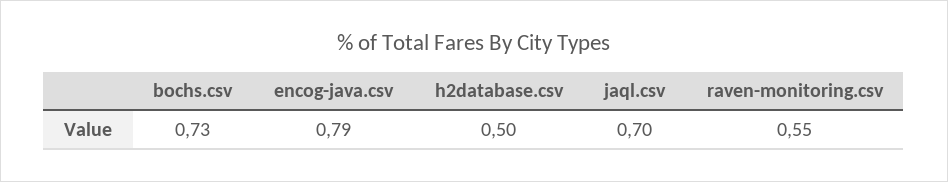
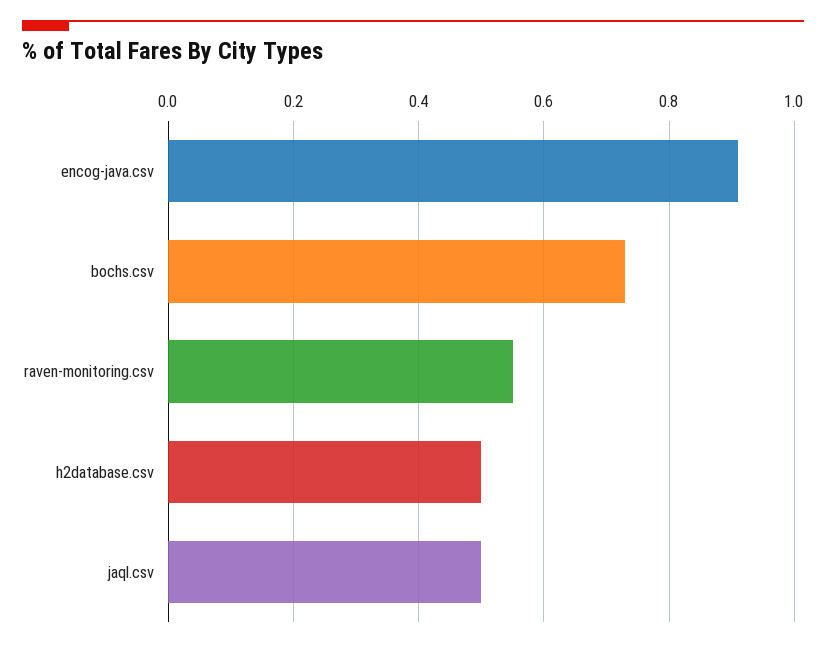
  {
    "bochs.csv": 0.73,
-   "encog-java.csv": 0.79,
+   "encog-java.csv": 0.9,
    "h2database.csv": 0.5,
-   "jaql.csv": 0.7,
+   "jaql.csv": 0.5,
    "raven-monitoring.csv": 0.55
  }

